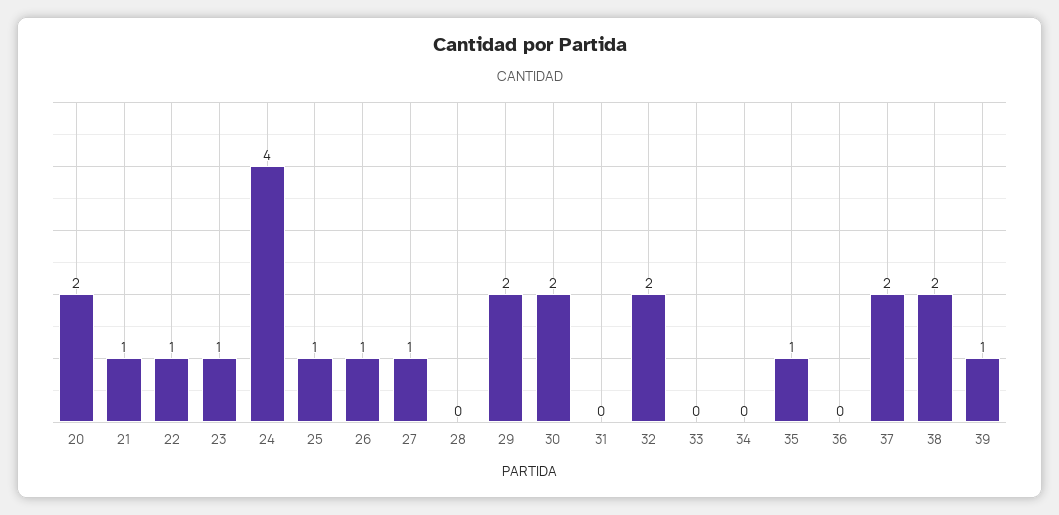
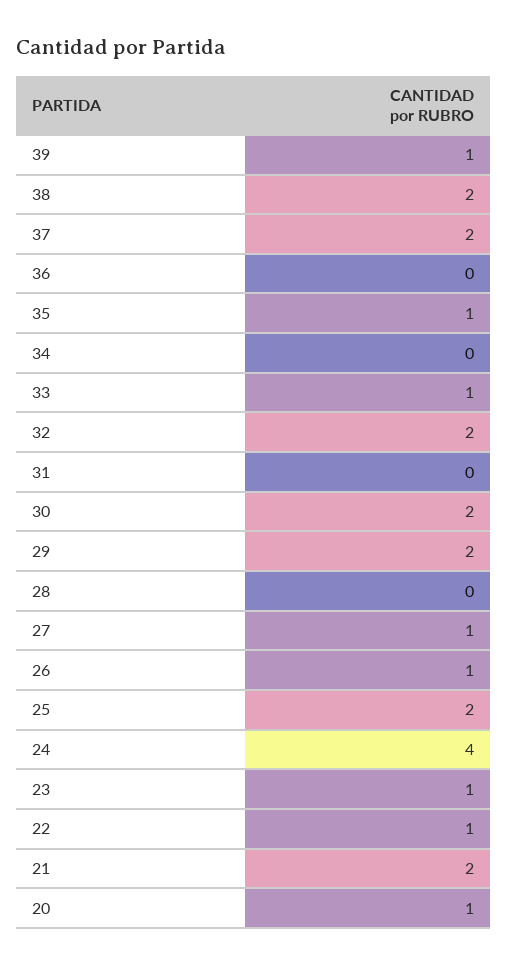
  {
-   "20": 2,
+   "20": 1,
-   "21": 1,
+   "21": 2,
    "22": 1,
    "23": 1,
    "24": 4,
-   "25": 1,
+   "25": 2,
    "26": 1,
    "27": 1,
    "28": 0,
    "29": 2,
    "30": 2,
    "31": 0,
    "32": 2,
-   "33": 0,
+   "33": 1,
    "34": 0,
    "35": 1,
    "36": 0,
    "37": 2,
    "38": 2,
    "39": 1
  }

